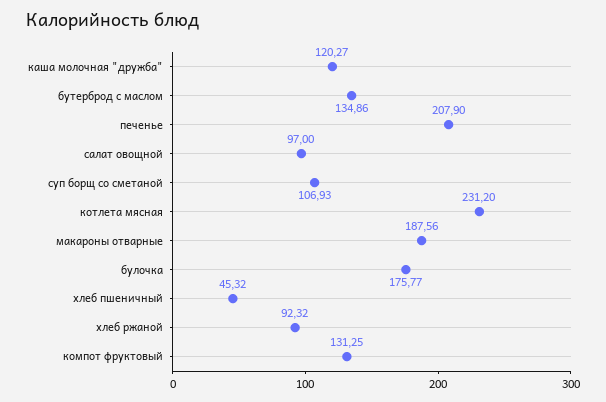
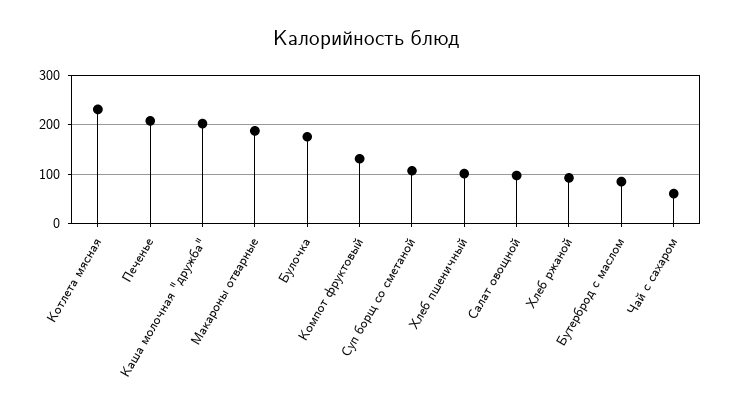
  {
-   "каша молочная \"дружба\"": 120.27,
+   "каша молочная \"дружба\"": 200,
-   "бутерброд с маслом": 134.86,
+   "бутерброд с маслом": 80,
    "печенье": 207.9,
    "салат овощной": 97,
    "суп борщ со сметаной": 106.93,
    "котлета мясная": 231.2,
    "макароны отварные": 187.56,
    "булочка": 175.77,
-   "хлеб пшеничный": 45.32,
+   "хлеб пшеничный": 100,
    "хлеб ржаной": 92.32,
-   "компот фруктовый": 131.25
+   "компот фруктовый": 131.25,
+   "Чай с сахаром": 60
  }

